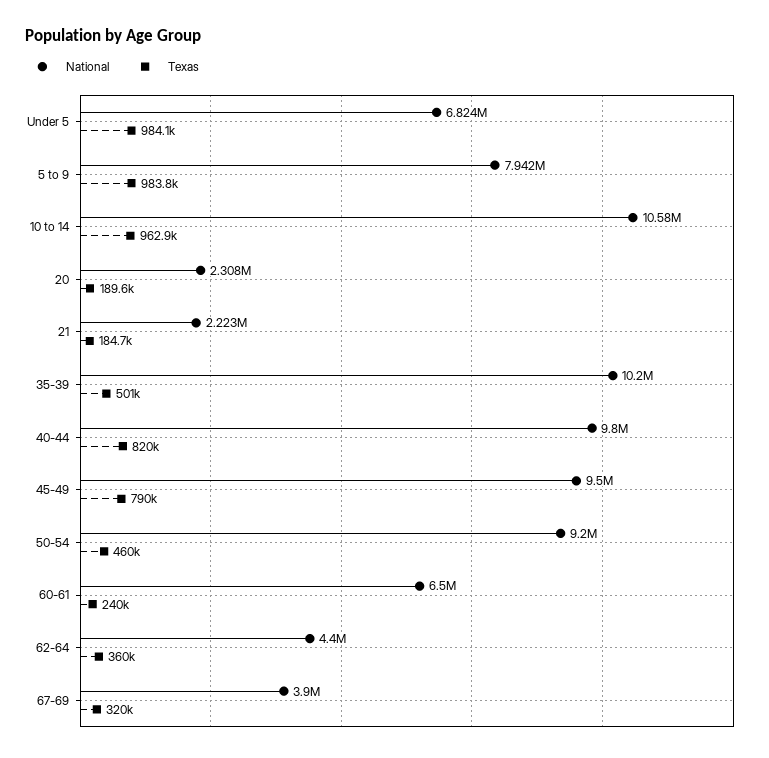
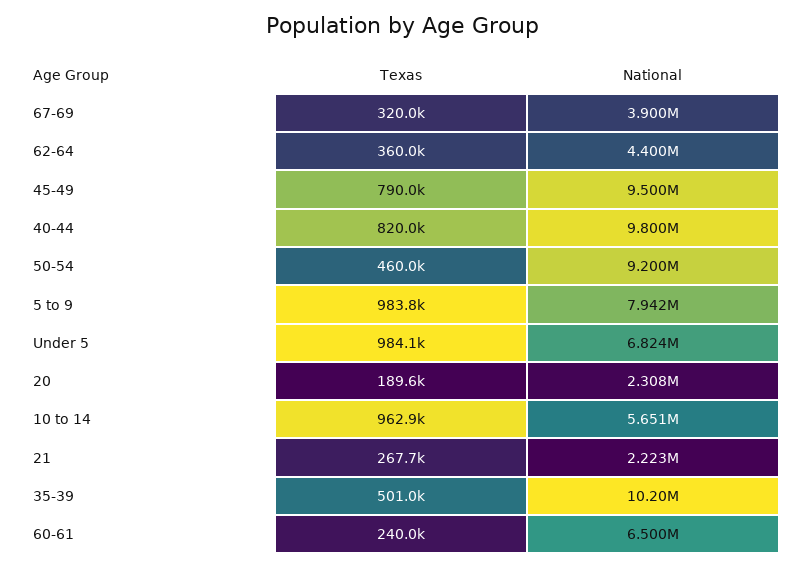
  {
    "National": {
      "Under 5": 6824000,
      "5 to 9": 7942000,
-     "10 to 14": 10580000,
+     "10 to 14": 5651000,
      "20": 2308000,
      "21": 2223000,
      "35-39": 10200000,
      "40-44": 9800000,
      "45-49": 9500000,
      "50-54": 9200000,
      "60-61": 6500000,
      "62-64": 4400000,
      "67-69": 3900000
    },
    "Texas": {
      "Under 5": 984100,
      "5 to 9": 983800,
      "10 to 14": 962900,
      "20": 189600,
-     "21": 184700,
+     "21": 267700,
      "35-39": 501000,
      "40-44": 820000,
      "45-49": 790000,
      "50-54": 460000,
      "60-61": 240000,
      "62-64": 360000,
      "67-69": 320000
    }
  }

